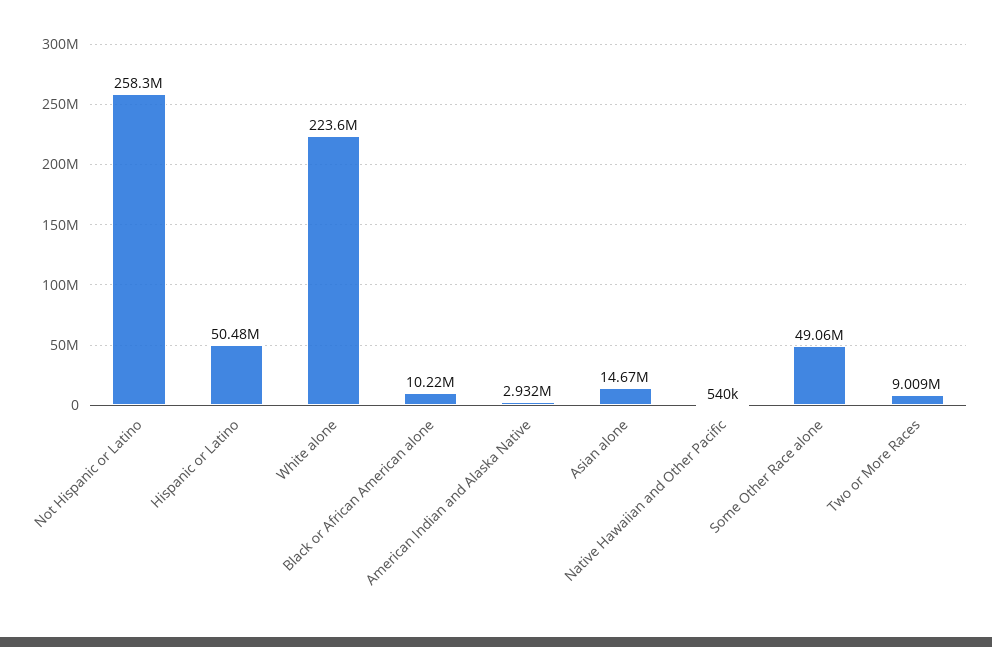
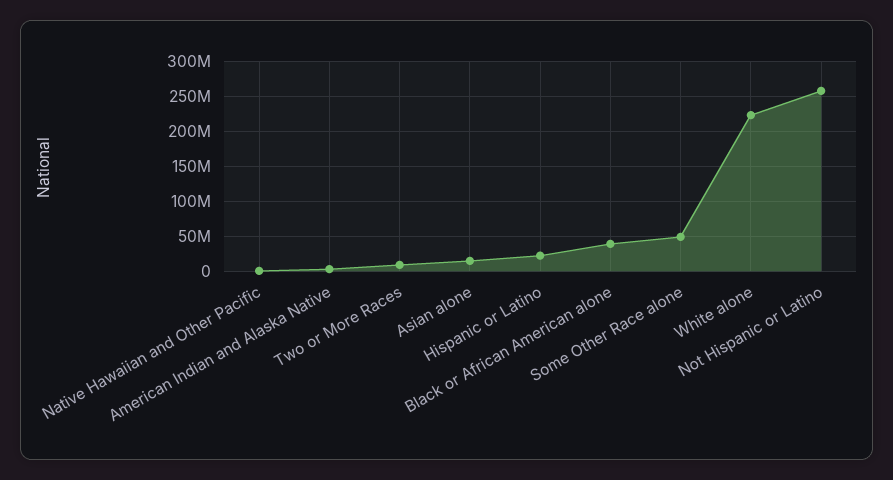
  {
    "Not Hispanic or Latino": 258300000,
-   "Hispanic or Latino": 50480000,
+   "Hispanic or Latino": 20000000,
    "White alone": 223600000,
-   "Black or African American alone": 10220000,
+   "Black or African American alone": 40000000,
    "American Indian and Alaska Native": 2932000,
    "Asian alone": 14670000,
    "Native Hawaiian and Other Pacific": 540000,
    "Some Other Race alone": 49060000,
    "Two or More Races": 9009000
  }

